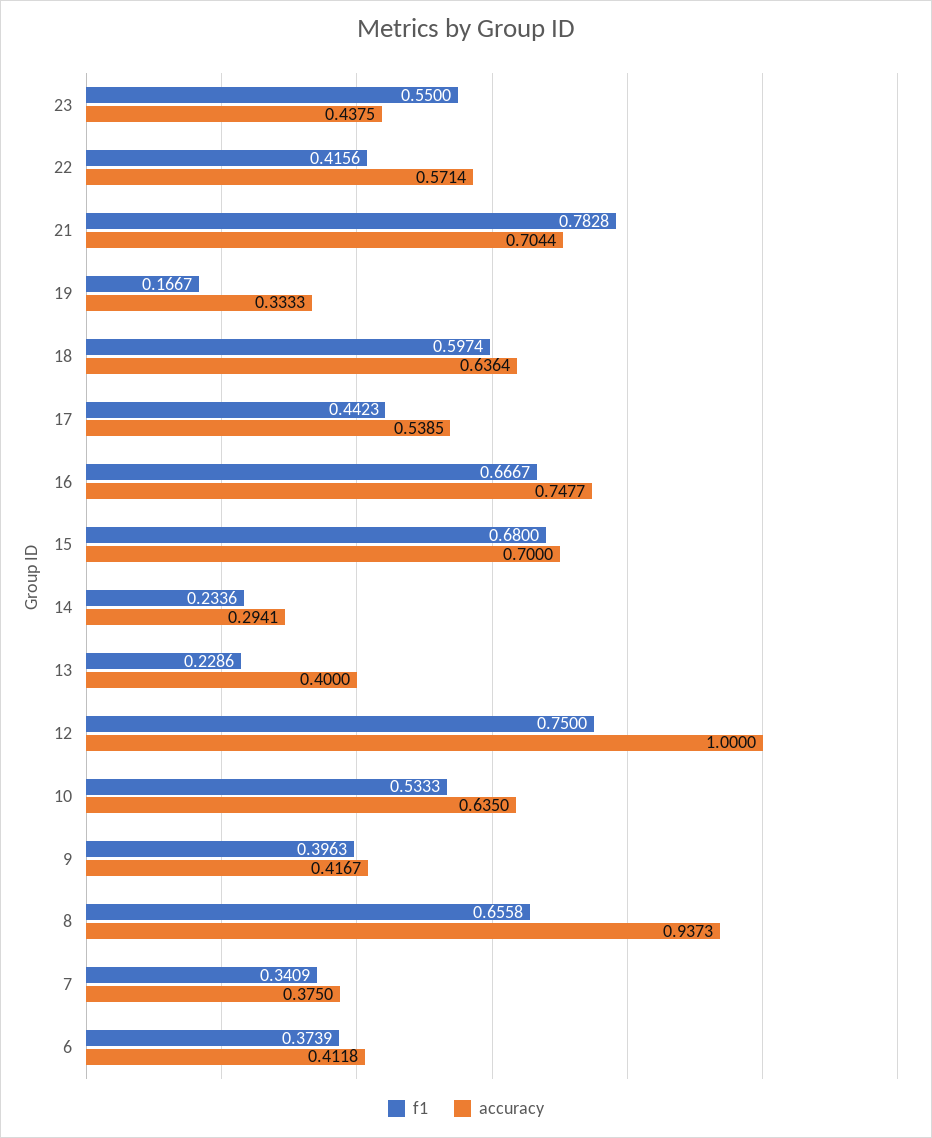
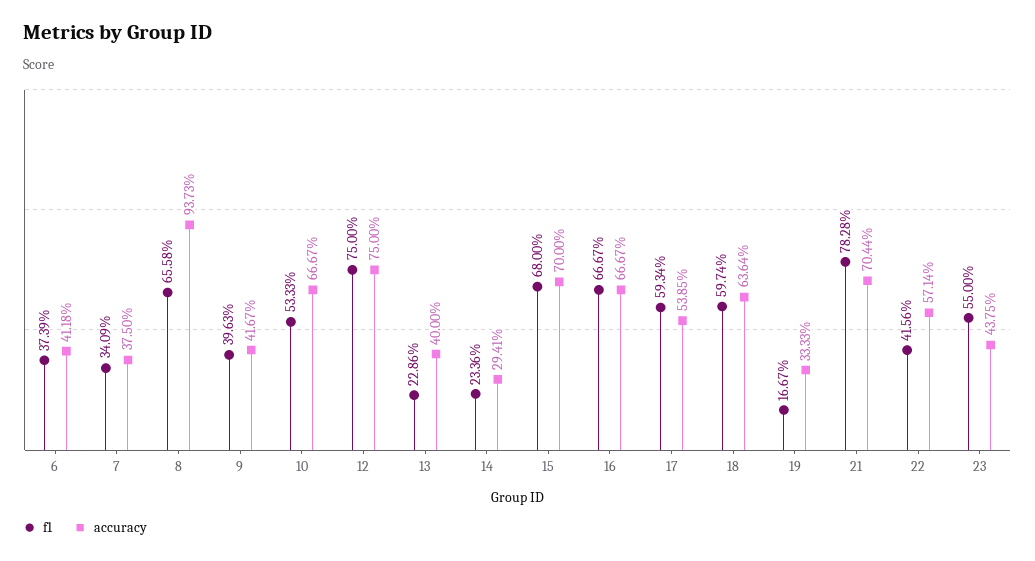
  {
    "f1": {
      "23": 0.55,
      "22": 0.4156,
      "21": 0.7828,
      "19": 0.1667,
      "18": 0.5974,
-     "17": 0.4423,
+     "17": 0.5934,
      "16": 0.6667,
      "15": 0.68,
      "14": 0.2336,
      "13": 0.2286,
      "12": 0.75,
      "10": 0.5333,
      "9": 0.3963,
      "8": 0.6558,
      "7": 0.3409,
      "6": 0.3739
    },
    "accuracy": {
      "23": 0.4375,
      "22": 0.5714,
      "21": 0.7044,
      "19": 0.3333,
      "18": 0.6364,
      "17": 0.5385,
-     "16": 0.7477,
+     "16": 0.6667,
      "15": 0.7,
      "14": 0.2941,
      "13": 0.4,
-     "12": 1,
+     "12": 0.75,
-     "10": 0.635,
+     "10": 0.6667,
      "9": 0.4167,
      "8": 0.9373,
      "7": 0.375,
      "6": 0.4118
    }
  }

